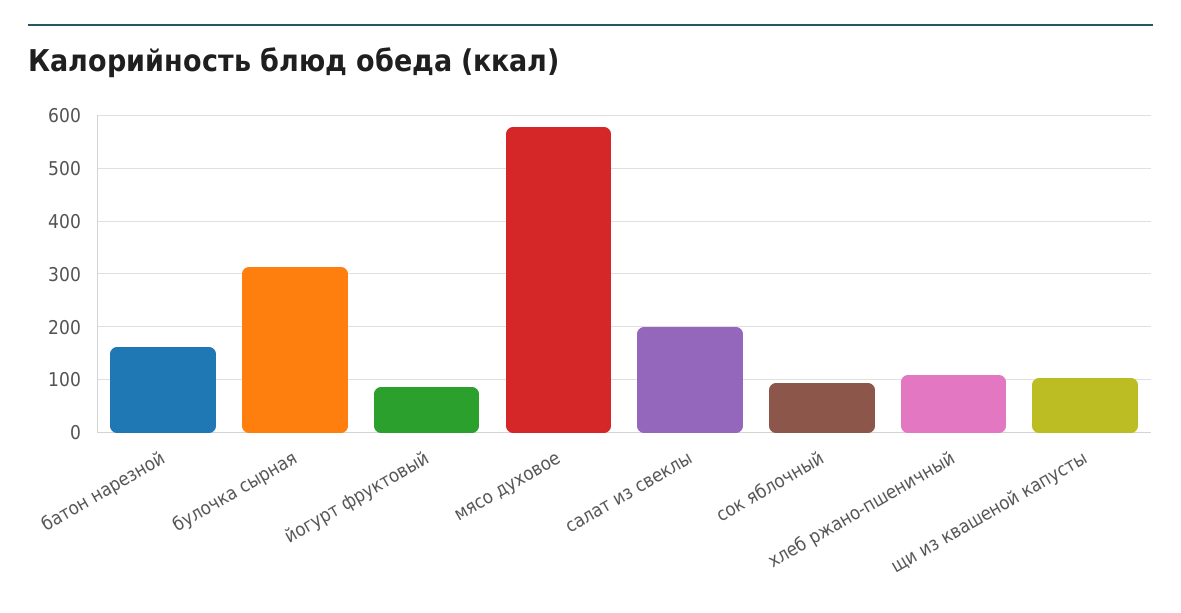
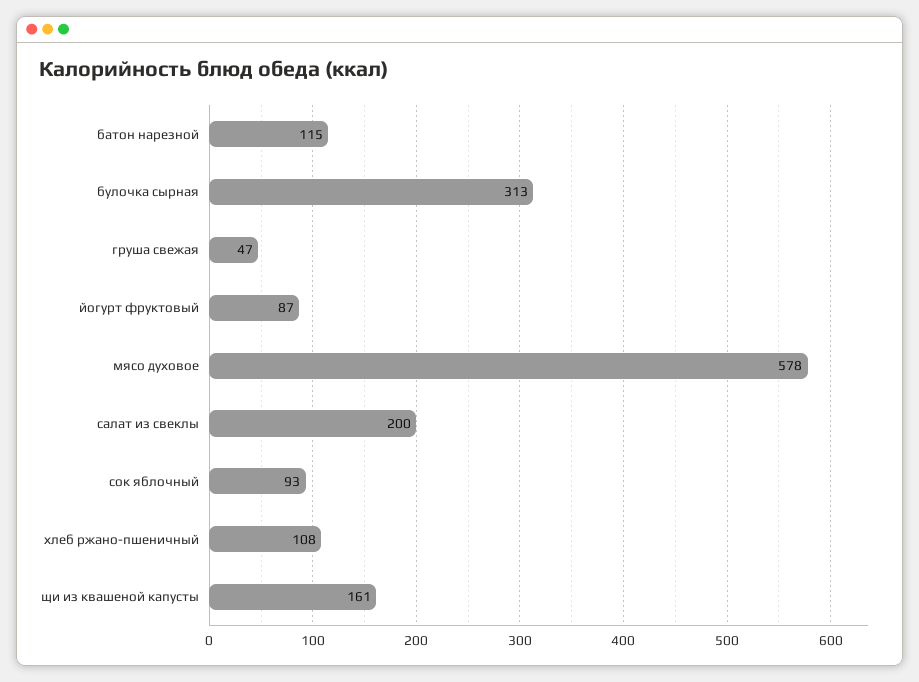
  {
-   "батон нарезной": 160,
+   "батон нарезной": 115,
    "булочка сырная": 313,
    "йогурт фруктовый": 87,
    "мясо духовое": 578,
    "салат из свеклы": 200,
    "сок яблочный": 93,
    "хлеб ржано-пшеничный": 108,
-   "щи из квашеной капусты": 100
+   "щи из квашеной капусты": 161,
+   "груша свежая": 47
  }

